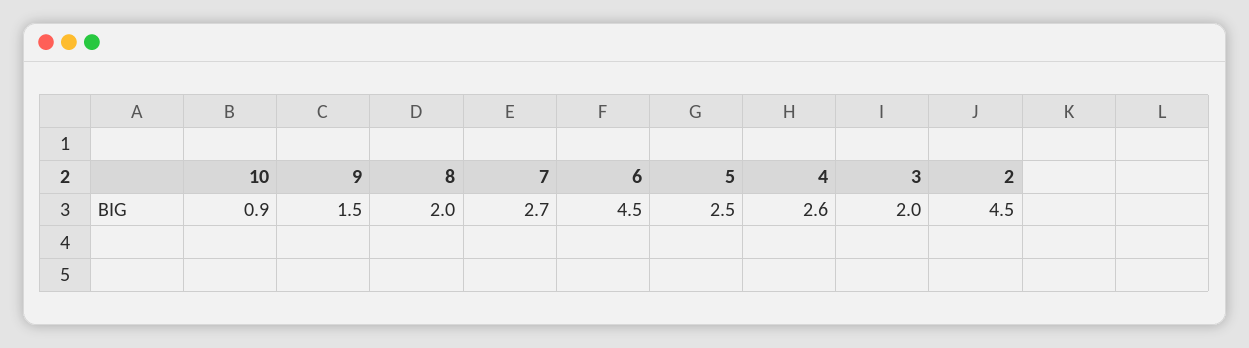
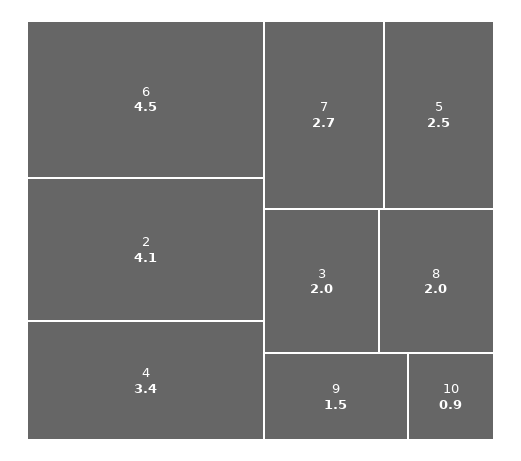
  {
    "10": 0.9,
    "9": 1.5,
    "8": 2,
    "7": 2.7,
    "6": 4.5,
    "5": 2.5,
-   "4": 2.6,
+   "4": 3.4,
    "3": 2,
-   "2": 4.5
+   "2": 4.1
  }

